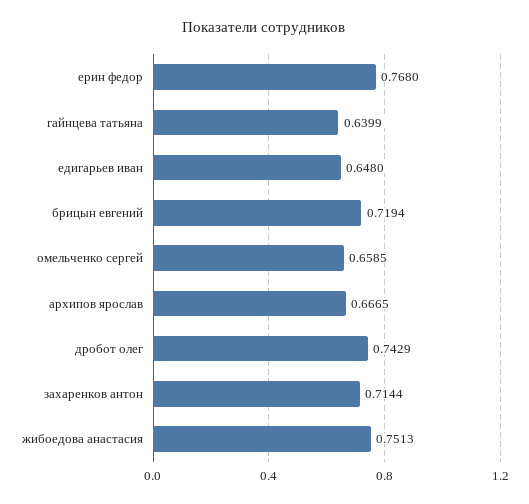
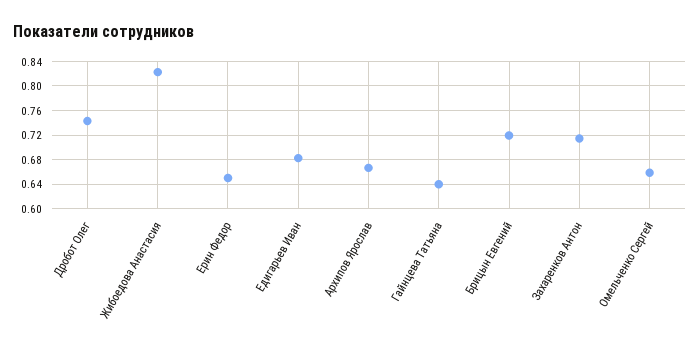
  {
-   "ерин федор": 0.768,
+   "ерин федор": 0.65,
    "гайнцева татьяна": 0.6399,
-   "едигарьев иван": 0.648,
+   "едигарьев иван": 0.68,
    "брицын евгений": 0.7194,
    "омельченко сергей": 0.6585,
    "архипов ярослав": 0.6665,
    "дробот олег": 0.7429,
    "захаренков антон": 0.7144,
-   "жибоедова анастасия": 0.7513
+   "жибоедова анастасия": 0.82
  }

